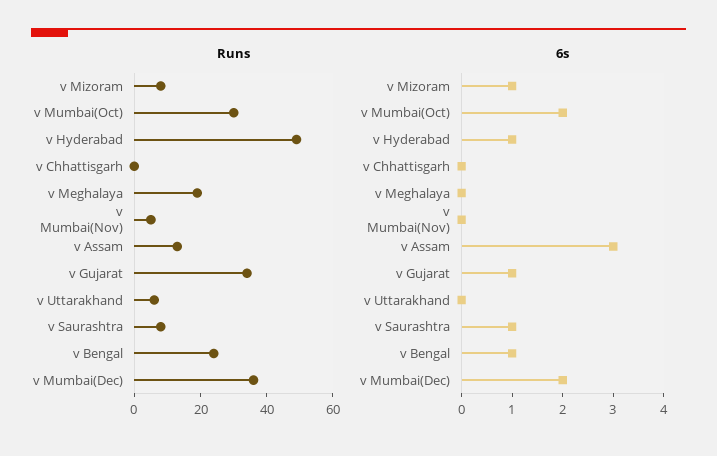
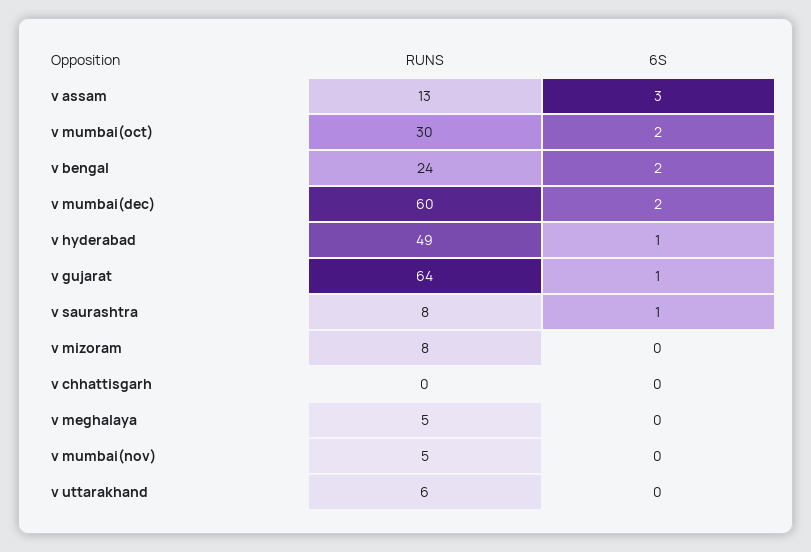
  {
    "Runs": {
      "v Mizoram": 8,
      "v Mumbai(Oct)": 30,
      "v Hyderabad": 49,
      "v Chhattisgarh": 0,
-     "v Meghalaya": 20,
+     "v Meghalaya": 5,
      "v Mumbai(Nov)": 5,
      "v Assam": 13,
-     "v Gujarat": 35,
+     "v Gujarat": 64,
      "v Uttarakhand": 6,
      "v Saurashtra": 8,
      "v Bengal": 24,
-     "v Mumbai(Dec)": 35
+     "v Mumbai(Dec)": 60
    },
    "6s": {
-     "v Mizoram": 1,
+     "v Mizoram": 0,
      "v Mumbai(Oct)": 2,
      "v Hyderabad": 1,
      "v Chhattisgarh": 0,
      "v Meghalaya": 0,
      "v Mumbai(Nov)": 0,
      "v Assam": 3,
      "v Gujarat": 1,
      "v Uttarakhand": 0,
      "v Saurashtra": 1,
-     "v Bengal": 1,
+     "v Bengal": 2,
      "v Mumbai(Dec)": 2
    }
  }

